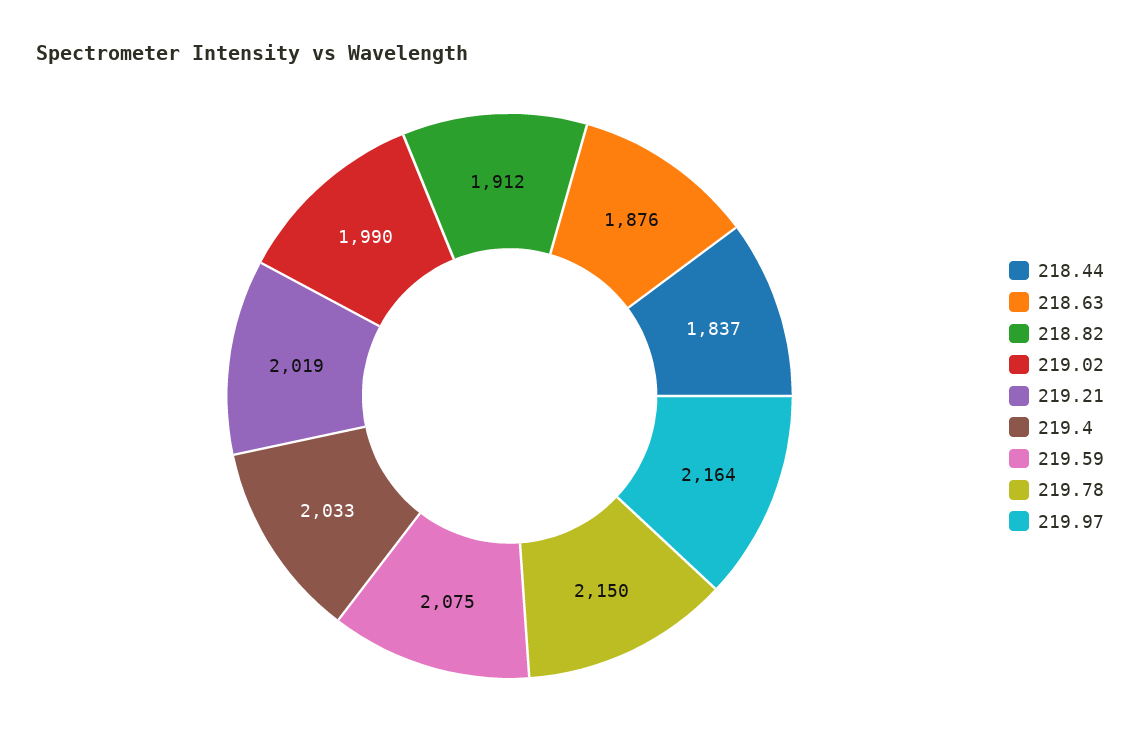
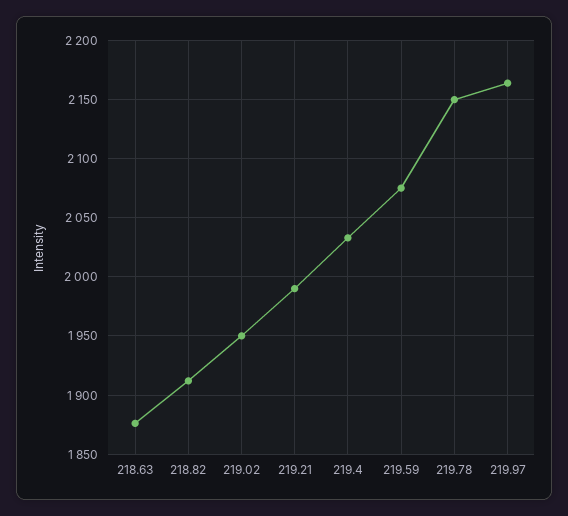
  {
-   "218.44": 1837,
    "218.63": 1876,
    "218.82": 1912,
-   "219.02": 1990,
+   "219.02": 1950,
-   "219.21": 2019,
+   "219.21": 1990,
    "219.4": 2033,
    "219.59": 2075,
    "219.78": 2150,
    "219.97": 2164
  }

